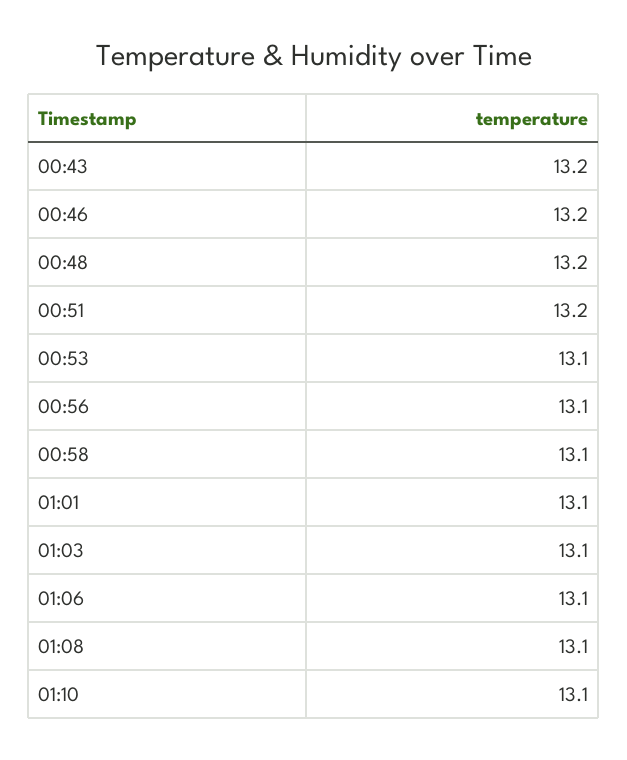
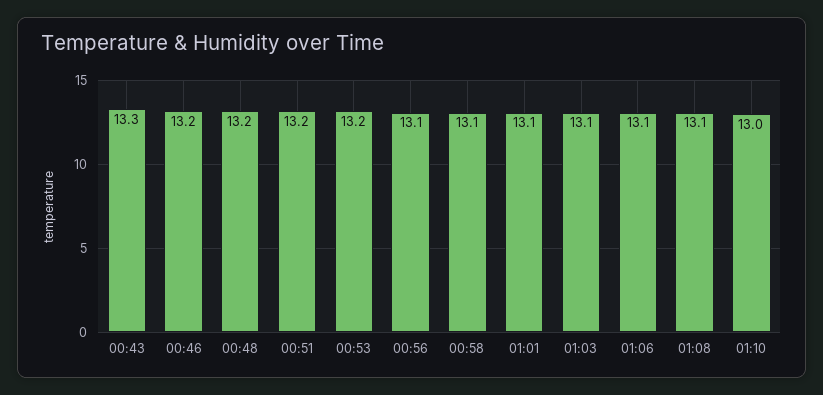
  {
-   "00:43": 13.2,
+   "00:43": 13.3,
    "00:46": 13.2,
    "00:48": 13.2,
    "00:51": 13.2,
-   "00:53": 13.1,
+   "00:53": 13.2,
    "00:56": 13.1,
    "00:58": 13.1,
    "01:01": 13.1,
    "01:03": 13.1,
    "01:06": 13.1,
    "01:08": 13.1,
-   "01:10": 13.1
+   "01:10": 13
  }

